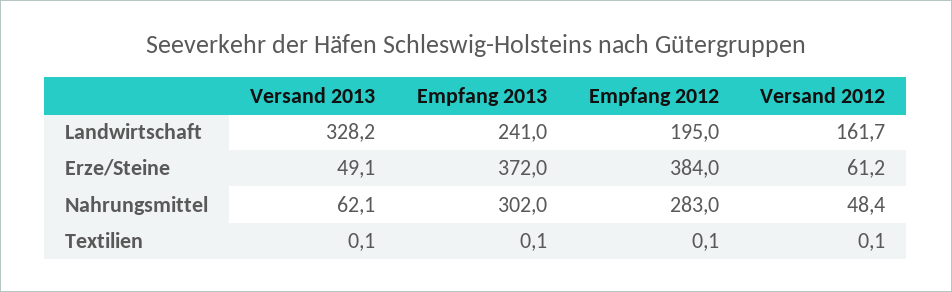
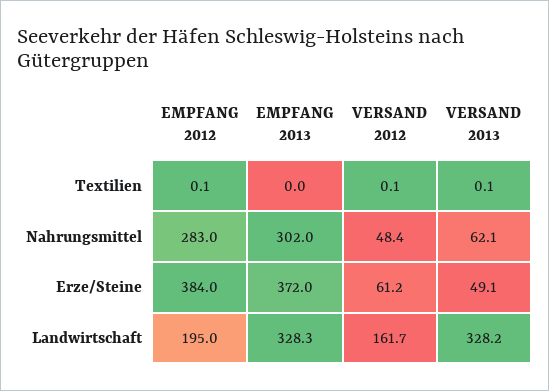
  {
    "Versand 2013": {
      "Landwirtschaft": 328.2,
      "Erze/Steine": 49.1,
      "Nahrungsmittel": 62.1,
      "Textilien": 0.1
    },
    "Empfang 2013": {
-     "Landwirtschaft": 241,
+     "Landwirtschaft": 328.3,
      "Erze/Steine": 372,
      "Nahrungsmittel": 302,
-     "Textilien": 0.1
+     "Textilien": 0
    },
    "Empfang 2012": {
      "Landwirtschaft": 195,
      "Erze/Steine": 384,
      "Nahrungsmittel": 283,
      "Textilien": 0.1
    },
    "Versand 2012": {
      "Landwirtschaft": 161.7,
      "Erze/Steine": 61.2,
      "Nahrungsmittel": 48.4,
      "Textilien": 0.1
    }
  }

